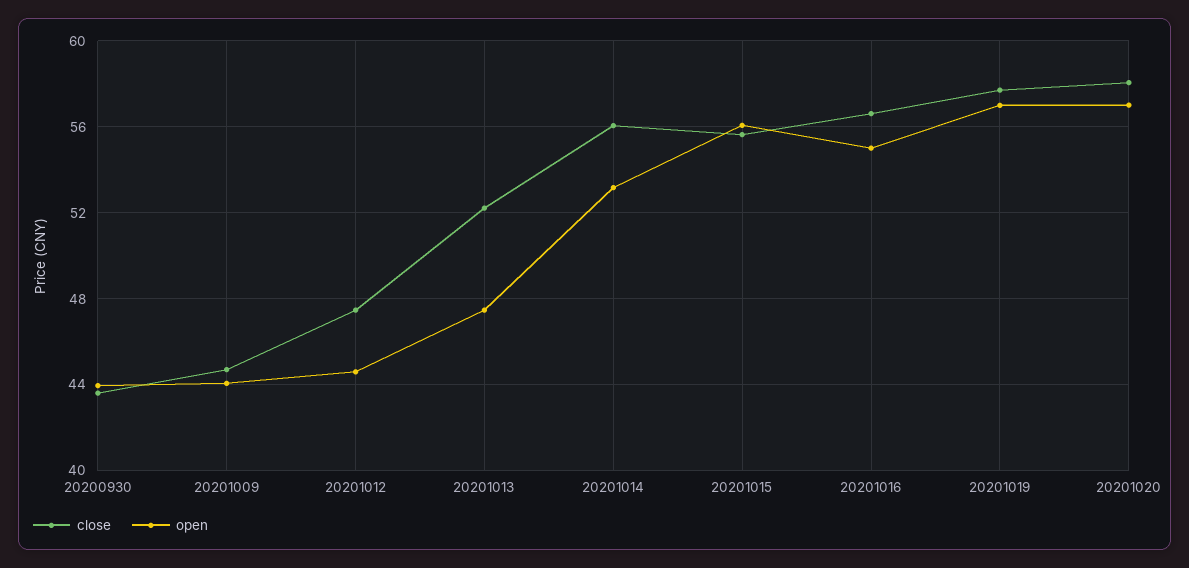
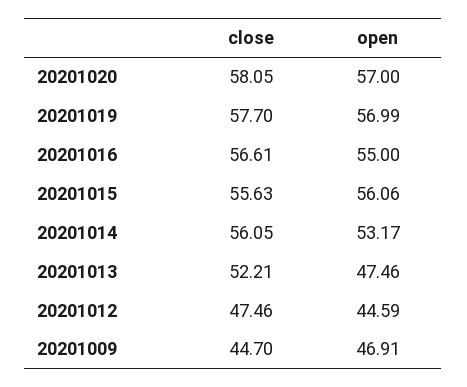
  {
    "close": {
-     "20200930": 43.5,
      "20201009": 44.7,
      "20201012": 47.46,
      "20201013": 52.21,
      "20201014": 56.05,
      "20201015": 55.63,
      "20201016": 56.61,
      "20201019": 57.7,
      "20201020": 58.05
    },
    "open": {
-     "20200930": 44,
-     "20201009": 44,
+     "20201009": 46.91,
      "20201012": 44.59,
      "20201013": 47.46,
      "20201014": 53.17,
      "20201015": 56.06,
      "20201016": 55,
      "20201019": 56.99,
      "20201020": 57
    }
  }

